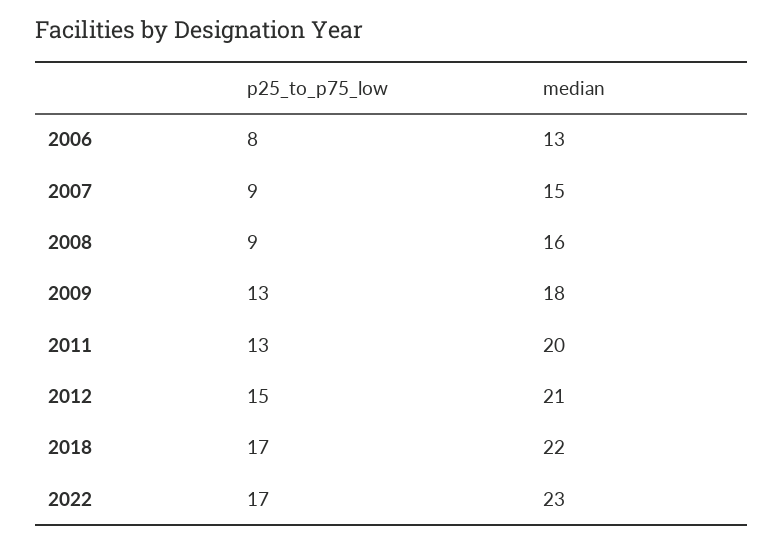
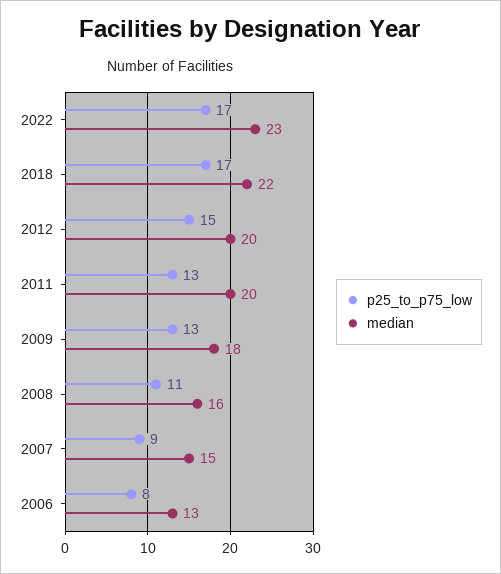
  {
    "p25_to_p75_low": {
      "2006": 8,
      "2007": 9,
-     "2008": 9,
+     "2008": 11,
      "2009": 13,
      "2011": 13,
      "2012": 15,
      "2018": 17,
      "2022": 17
    },
    "median": {
      "2006": 13,
      "2007": 15,
      "2008": 16,
      "2009": 18,
      "2011": 20,
-     "2012": 21,
+     "2012": 20,
      "2018": 22,
      "2022": 23
    }
  }

